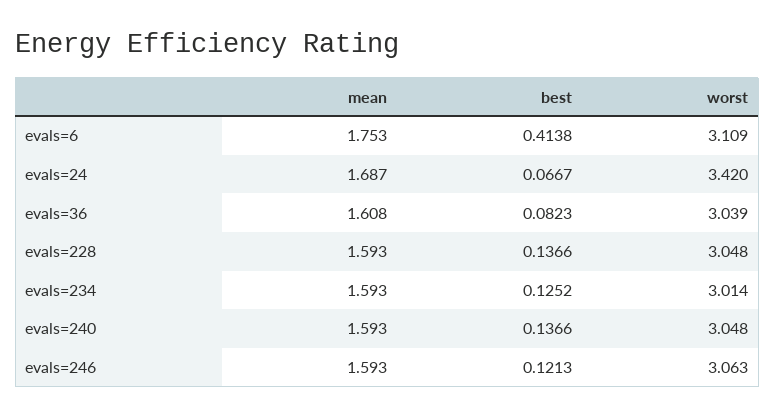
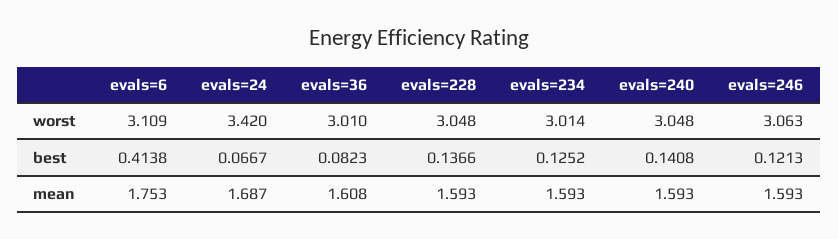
  {
    "mean": {
      "evals=6": 1.753,
      "evals=24": 1.687,
      "evals=36": 1.608,
      "evals=228": 1.593,
      "evals=234": 1.593,
      "evals=240": 1.593,
      "evals=246": 1.593
    },
    "best": {
      "evals=6": 0.4138,
      "evals=24": 0.0667,
      "evals=36": 0.0823,
      "evals=228": 0.1366,
      "evals=234": 0.1252,
-     "evals=240": 0.1366,
+     "evals=240": 0.1408,
      "evals=246": 0.1213
    },
    "worst": {
      "evals=6": 3.109,
      "evals=24": 3.42,
-     "evals=36": 3.039,
+     "evals=36": 3.01,
      "evals=228": 3.048,
      "evals=234": 3.014,
      "evals=240": 3.048,
      "evals=246": 3.063
    }
  }

